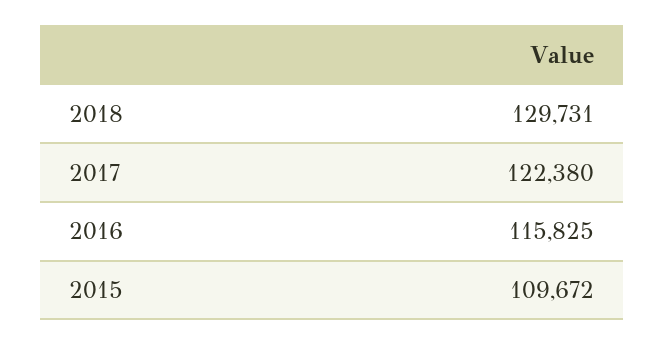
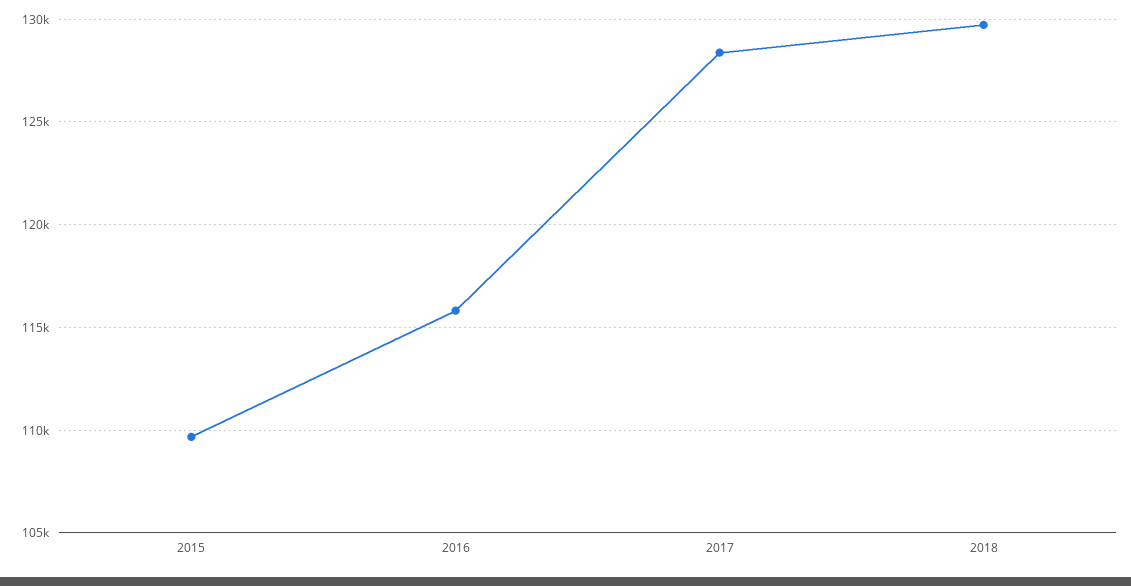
  {
    "2018": 129731,
-   "2017": 122380,
+   "2017": 128500,
    "2016": 115825,
    "2015": 109672
  }

